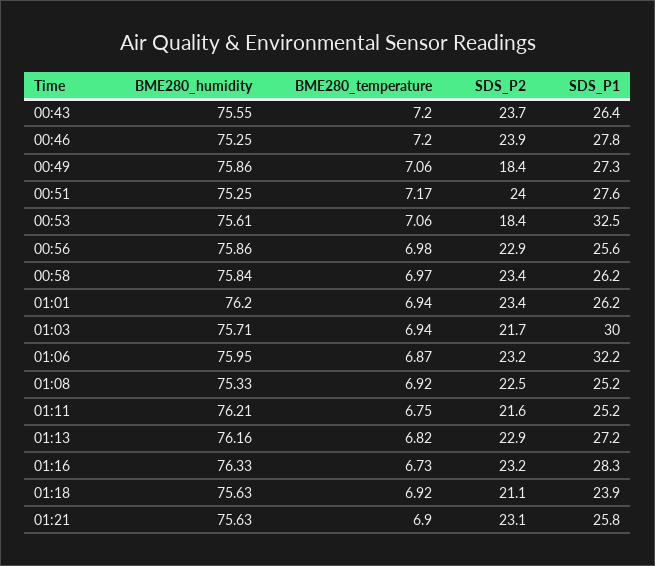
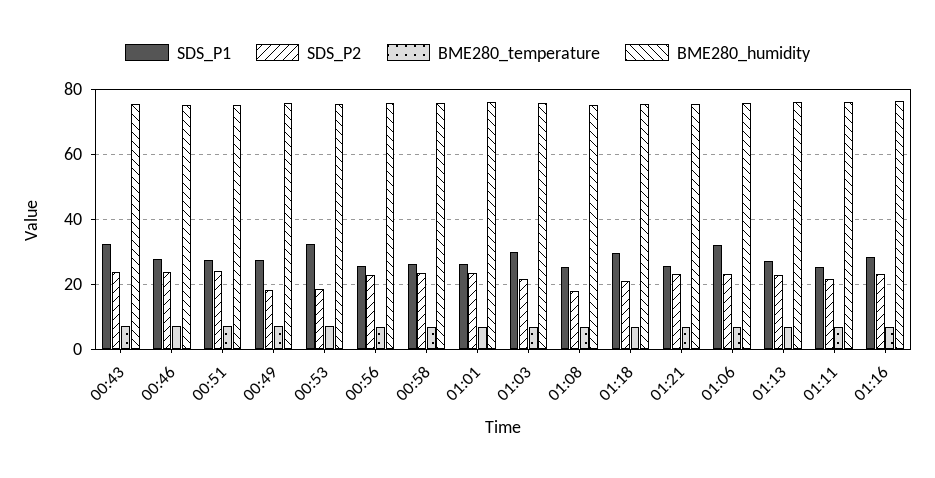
  {
    "BME280_humidity": {
      "00:43": 75.55,
      "00:46": 75.25,
      "00:49": 75.86,
      "00:51": 75.25,
      "00:53": 75.61,
      "00:56": 75.86,
      "00:58": 75.84,
      "01:01": 76.2,
      "01:03": 75.71,
      "01:06": 75.95,
      "01:08": 75.33,
      "01:11": 76.21,
      "01:13": 76.16,
      "01:16": 76.33,
      "01:18": 75.63,
      "01:21": 75.63
    },
    "BME280_temperature": {
      "00:43": 7.2,
      "00:46": 7.2,
      "00:49": 7.06,
      "00:51": 7.17,
      "00:53": 7.06,
      "00:56": 6.98,
      "00:58": 6.97,
      "01:01": 6.94,
      "01:03": 6.94,
      "01:06": 6.87,
      "01:08": 6.92,
      "01:11": 6.75,
      "01:13": 6.82,
      "01:16": 6.73,
      "01:18": 6.92,
      "01:21": 6.9
    },
    "SDS_P2": {
      "00:43": 23.7,
      "00:46": 23.9,
      "00:49": 18.4,
      "00:51": 24,
      "00:53": 18.4,
      "00:56": 22.9,
      "00:58": 23.4,
      "01:01": 23.4,
      "01:03": 21.7,
      "01:06": 23.2,
-     "01:08": 22.5,
+     "01:08": 18,
      "01:11": 21.6,
      "01:13": 22.9,
      "01:16": 23.2,
      "01:18": 21.1,
      "01:21": 23.1
    },
    "SDS_P1": {
-     "00:43": 26.4,
+     "00:43": 32,
      "00:46": 27.8,
      "00:49": 27.3,
      "00:51": 27.6,
      "00:53": 32.5,
      "00:56": 25.6,
      "00:58": 26.2,
      "01:01": 26.2,
      "01:03": 30,
      "01:06": 32.2,
      "01:08": 25.2,
      "01:11": 25.2,
      "01:13": 27.2,
      "01:16": 28.3,
-     "01:18": 23.9,
+     "01:18": 30,
      "01:21": 25.8
    }
  }

